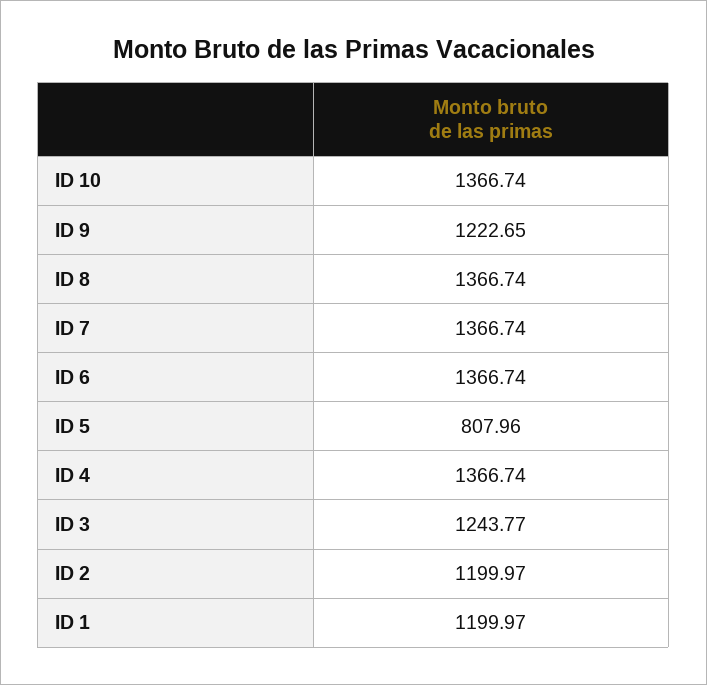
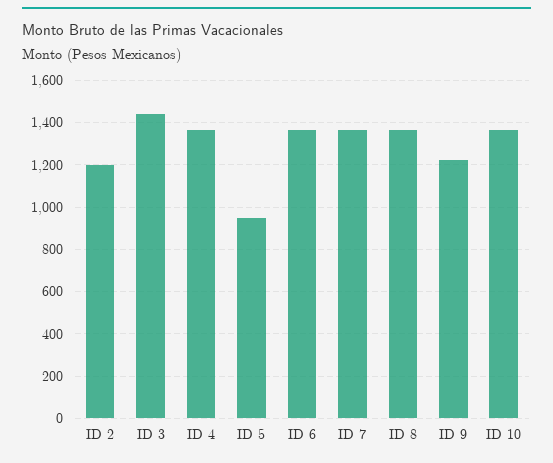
  {
    "ID 10": 1366.74,
    "ID 9": 1222.65,
    "ID 8": 1366.74,
    "ID 7": 1366.74,
    "ID 6": 1366.74,
-   "ID 5": 807.96,
+   "ID 5": 950,
    "ID 4": 1366.74,
-   "ID 3": 1243.77,
+   "ID 3": 1450,
-   "ID 2": 1199.97,
+   "ID 2": 1199.97
-   "ID 1": 1199.97
  }

